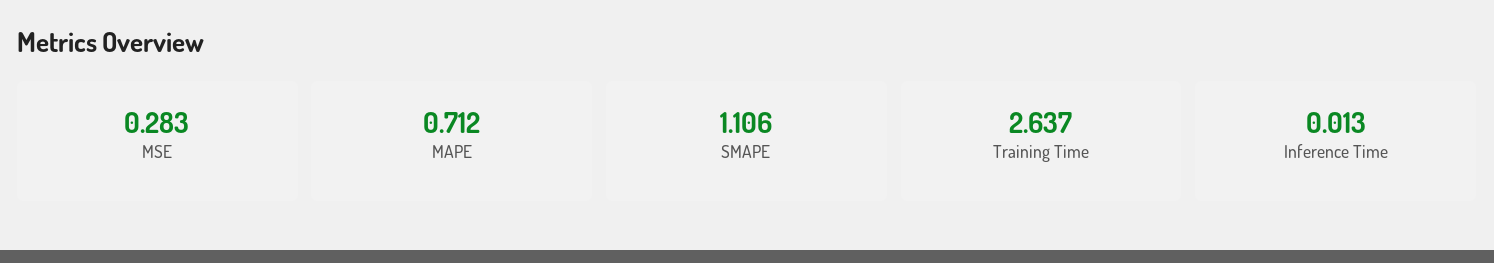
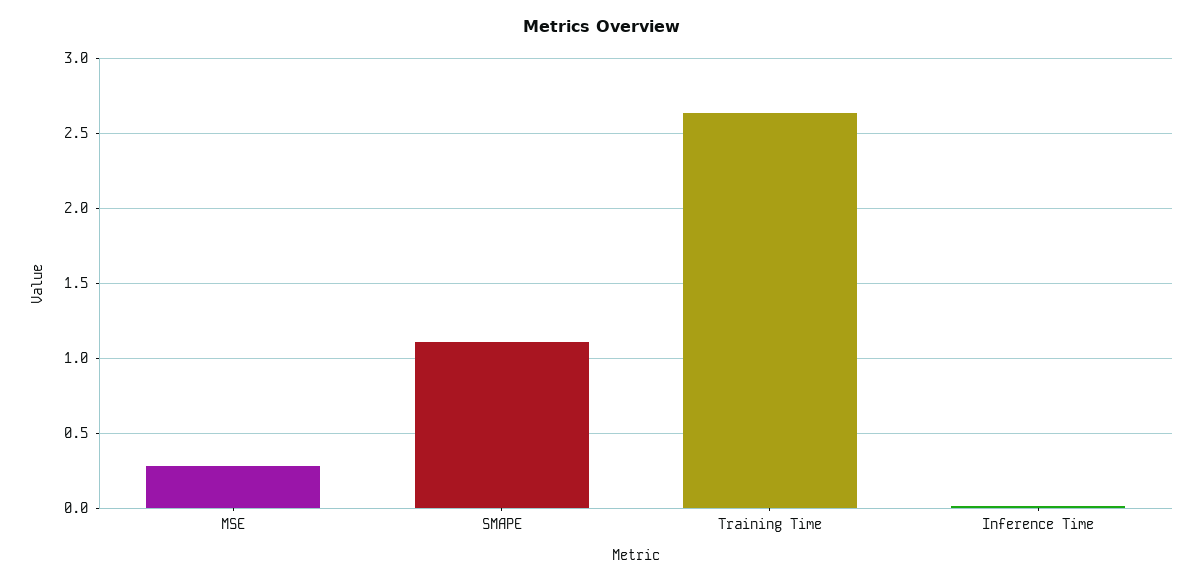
  {
    "MSE": 0.283,
-   "MAPE": 0.712,
    "SMAPE": 1.106,
    "Training Time": 2.637,
    "Inference Time": 0.013
  }

